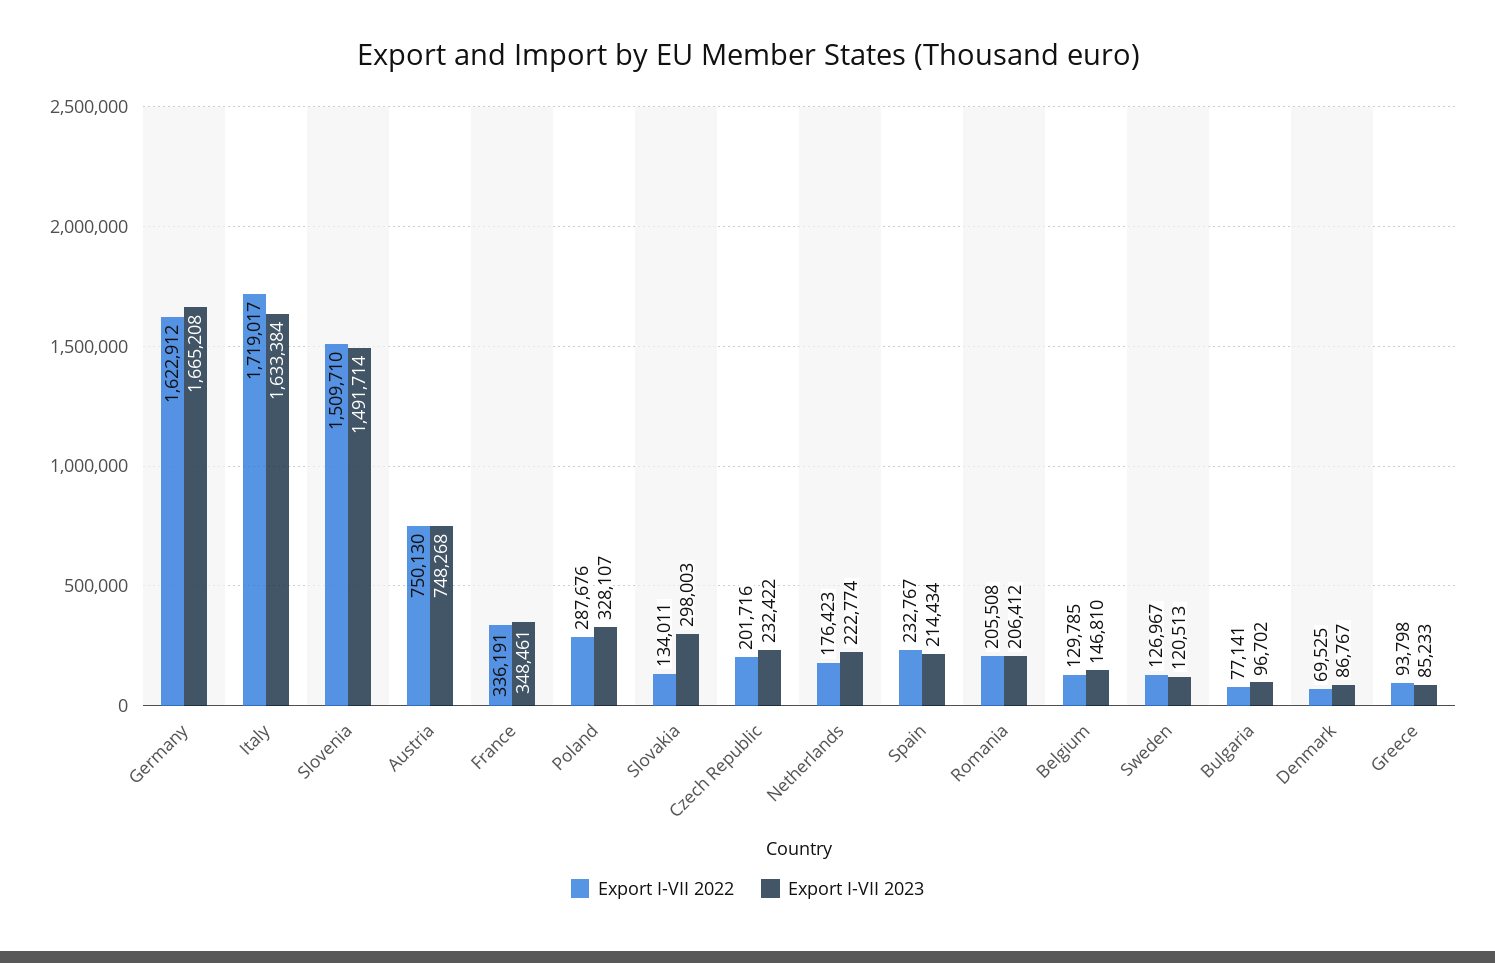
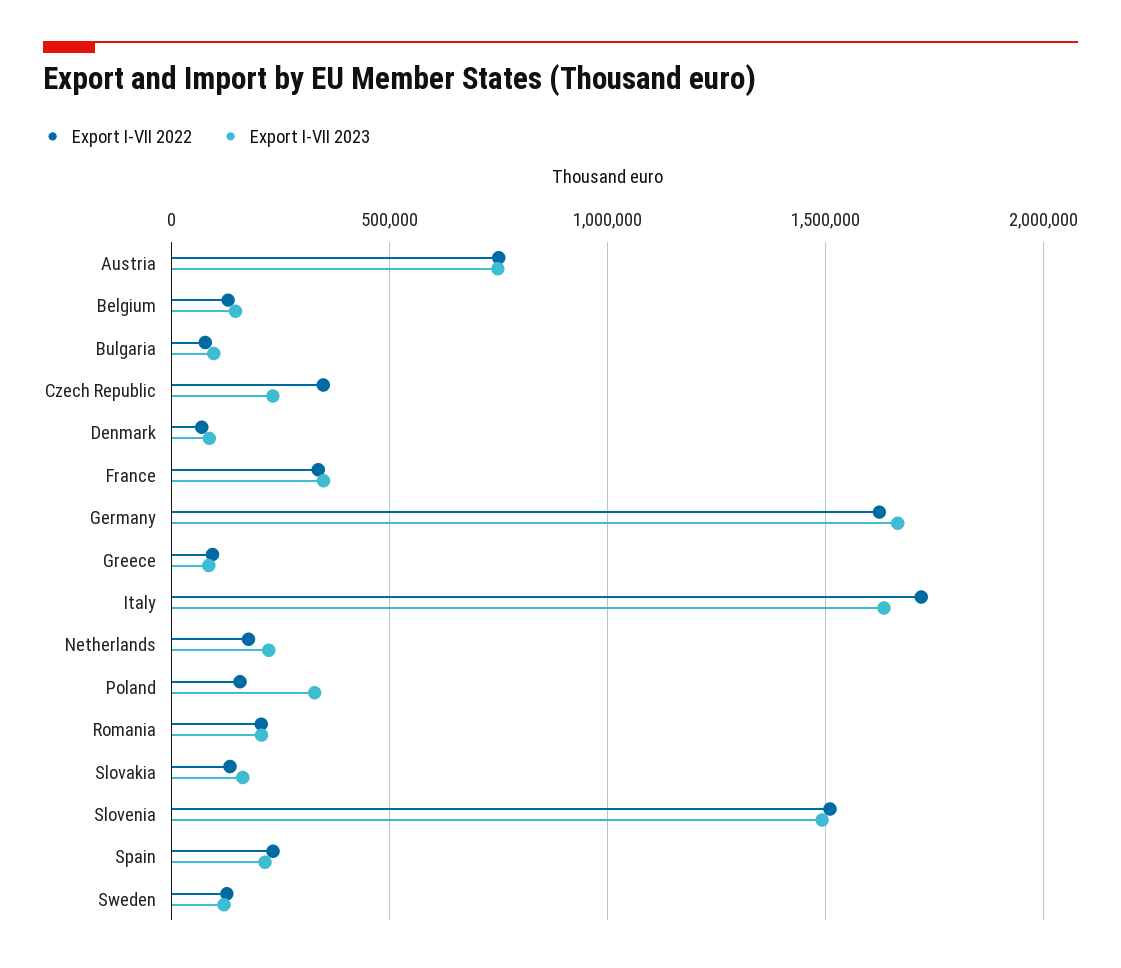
  {
    "Export I-VII 2022": {
      "Germany": 1622912,
      "Italy": 1719017,
      "Slovenia": 1509710,
      "Austria": 750130,
      "France": 336191,
-     "Poland": 287676,
+     "Poland": 150000,
      "Slovakia": 134011,
-     "Czech Republic": 201716,
+     "Czech Republic": 350000,
      "Netherlands": 176423,
      "Spain": 232767,
      "Romania": 205508,
      "Belgium": 129785,
      "Sweden": 126967,
      "Bulgaria": 77141,
      "Denmark": 69525,
      "Greece": 93798
    },
    "Export I-VII 2023": {
      "Germany": 1665208,
      "Italy": 1633384,
      "Slovenia": 1491714,
      "Austria": 748268,
      "France": 348461,
      "Poland": 328107,
-     "Slovakia": 298003,
+     "Slovakia": 150000,
      "Czech Republic": 232422,
      "Netherlands": 222774,
      "Spain": 214434,
      "Romania": 206412,
      "Belgium": 146810,
      "Sweden": 120513,
      "Bulgaria": 96702,
      "Denmark": 86767,
      "Greece": 85233
    }
  }

